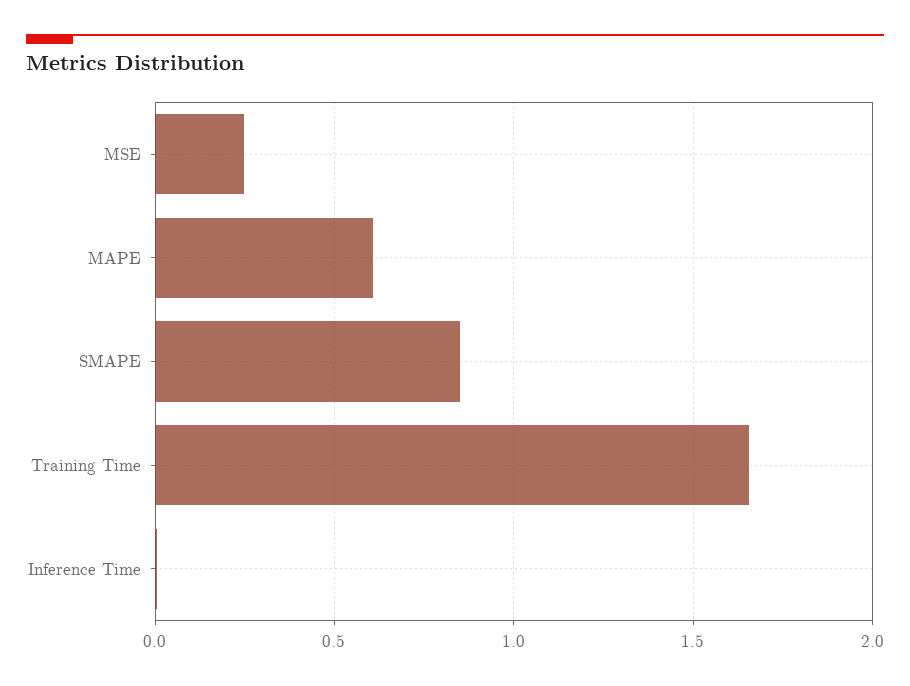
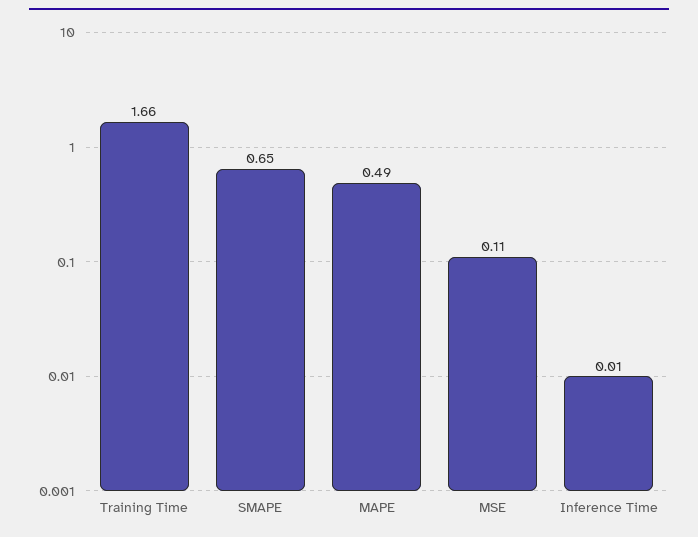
  {
-   "MSE": 0.25,
+   "MSE": 0.11,
-   "MAPE": 0.6,
+   "MAPE": 0.49,
-   "SMAPE": 0.85,
+   "SMAPE": 0.65,
    "Training Time": 1.66,
    "Inference Time": 0.01
  }

